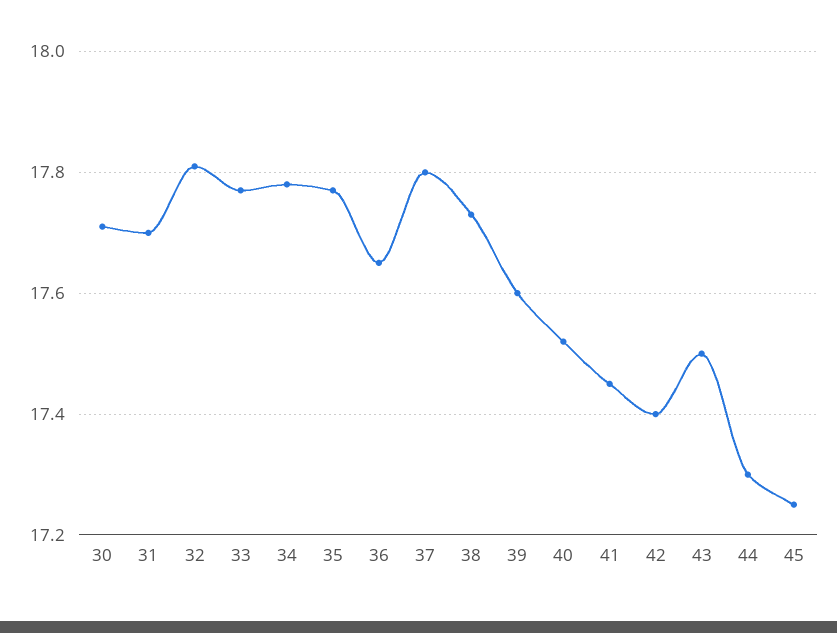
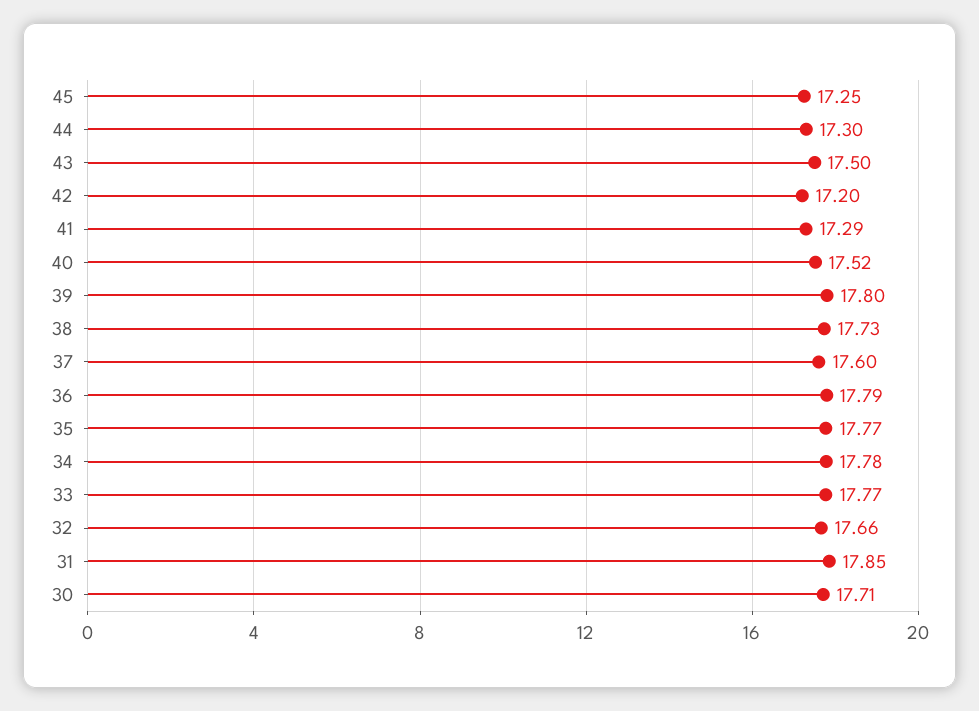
  {
    "30": 17.71,
-   "31": 17.7,
+   "31": 17.85,
-   "32": 17.8,
+   "32": 17.66,
    "33": 17.77,
    "34": 17.78,
    "35": 17.77,
-   "36": 17.65,
+   "36": 17.79,
-   "37": 17.8,
+   "37": 17.6,
    "38": 17.73,
-   "39": 17.6,
+   "39": 17.8,
    "40": 17.52,
-   "41": 17.45,
+   "41": 17.29,
-   "42": 17.4,
+   "42": 17.2,
    "43": 17.5,
    "44": 17.3,
    "45": 17.25
  }

